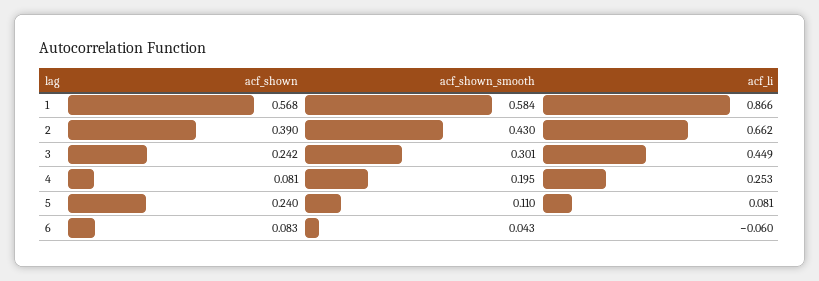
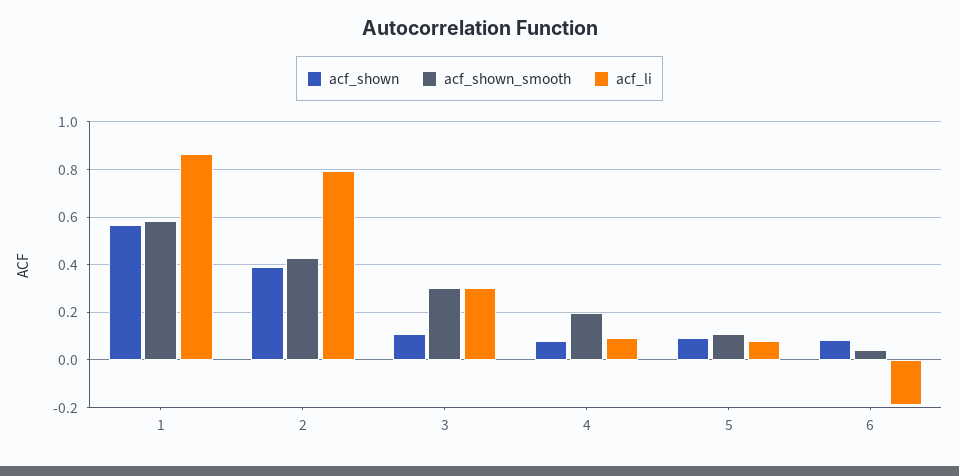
  {
    "acf_shown": {
      "1": 0.568,
      "2": 0.39,
-     "3": 0.242,
+     "3": 0.1,
      "4": 0.081,
-     "5": 0.24,
+     "5": 0.1,
      "6": 0.083
    },
    "acf_shown_smooth": {
      "1": 0.584,
      "2": 0.43,
      "3": 0.301,
      "4": 0.195,
      "5": 0.11,
      "6": 0.043
    },
    "acf_li": {
      "1": 0.866,
-     "2": 0.662,
+     "2": 0.8,
-     "3": 0.449,
+     "3": 0.3,
-     "4": 0.253,
+     "4": 0.1,
      "5": 0.081,
-     "6": -0.06
+     "6": -0.2
    }
  }

